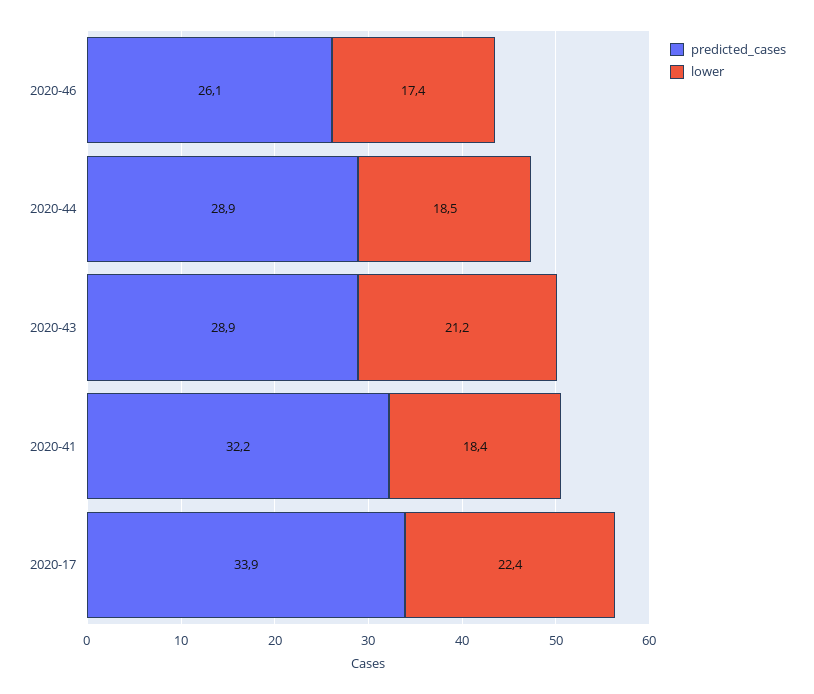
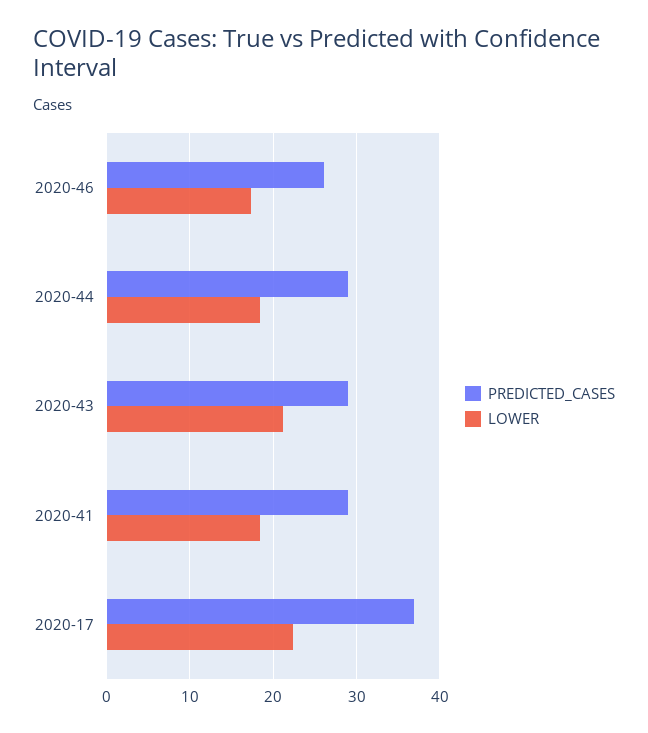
  {
    "predicted_cases": {
      "2020-46": 26.1,
      "2020-44": 28.9,
      "2020-43": 28.9,
-     "2020-41": 32.2,
+     "2020-41": 29,
-     "2020-17": 33.9
+     "2020-17": 37
    },
    "lower": {
      "2020-46": 17.4,
      "2020-44": 18.5,
      "2020-43": 21.2,
      "2020-41": 18.4,
      "2020-17": 22.4
    }
  }

